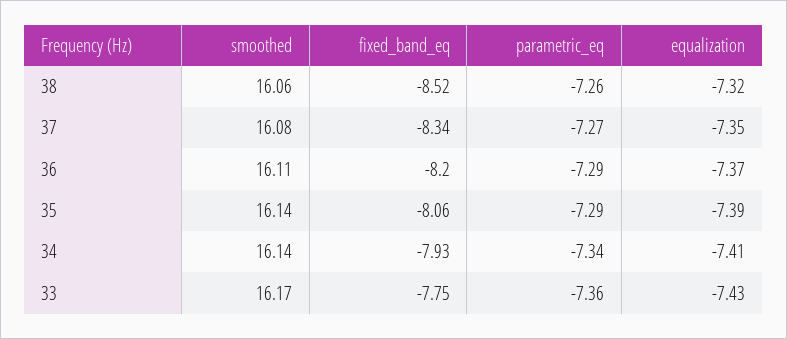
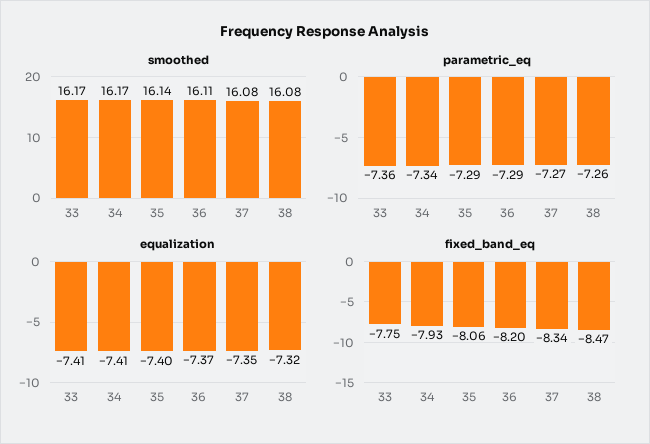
  {
    "smoothed": {
-     "38": 16.06,
+     "38": 16.08,
      "37": 16.08,
      "36": 16.11,
      "35": 16.14,
-     "34": 16.14,
+     "34": 16.17,
      "33": 16.17
    },
    "fixed_band_eq": {
-     "38": -8.52,
+     "38": -8.47,
      "37": -8.34,
      "36": -8.2,
      "35": -8.06,
      "34": -7.93,
      "33": -7.75
    },
    "parametric_eq": {
      "38": -7.26,
      "37": -7.27,
      "36": -7.29,
      "35": -7.29,
      "34": -7.34,
      "33": -7.36
    },
    "equalization": {
      "38": -7.32,
      "37": -7.35,
      "36": -7.37,
-     "35": -7.39,
+     "35": -7.4,
      "34": -7.41,
-     "33": -7.43
+     "33": -7.41
    }
  }

